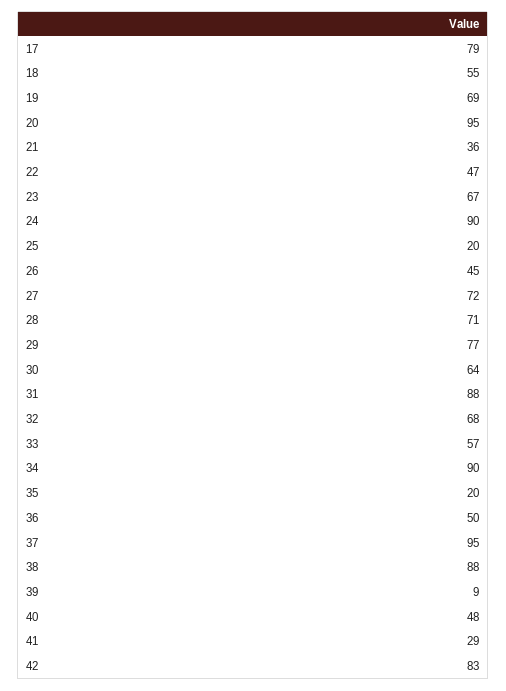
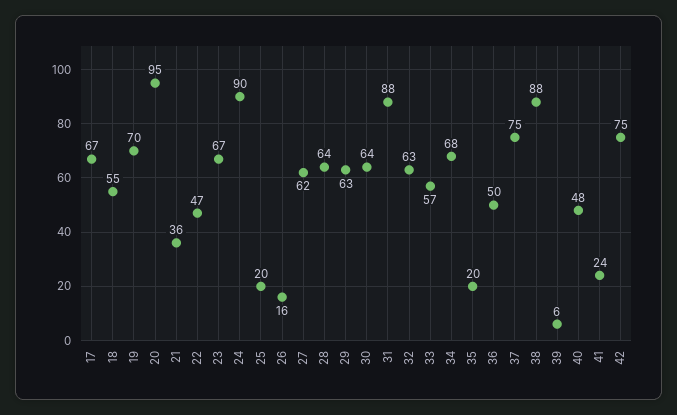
  {
-   "17": 79,
+   "17": 67,
    "18": 55,
-   "19": 69,
+   "19": 70,
    "20": 95,
    "21": 36,
    "22": 47,
    "23": 67,
    "24": 90,
    "25": 20,
-   "26": 45,
+   "26": 16,
-   "27": 72,
+   "27": 62,
-   "28": 71,
+   "28": 64,
-   "29": 77,
+   "29": 63,
    "30": 64,
    "31": 88,
-   "32": 68,
+   "32": 63,
    "33": 57,
-   "34": 90,
+   "34": 68,
    "35": 20,
    "36": 50,
-   "37": 95,
+   "37": 75,
    "38": 88,
-   "39": 9,
+   "39": 6,
    "40": 48,
-   "41": 29,
+   "41": 24,
-   "42": 83
+   "42": 75
  }

